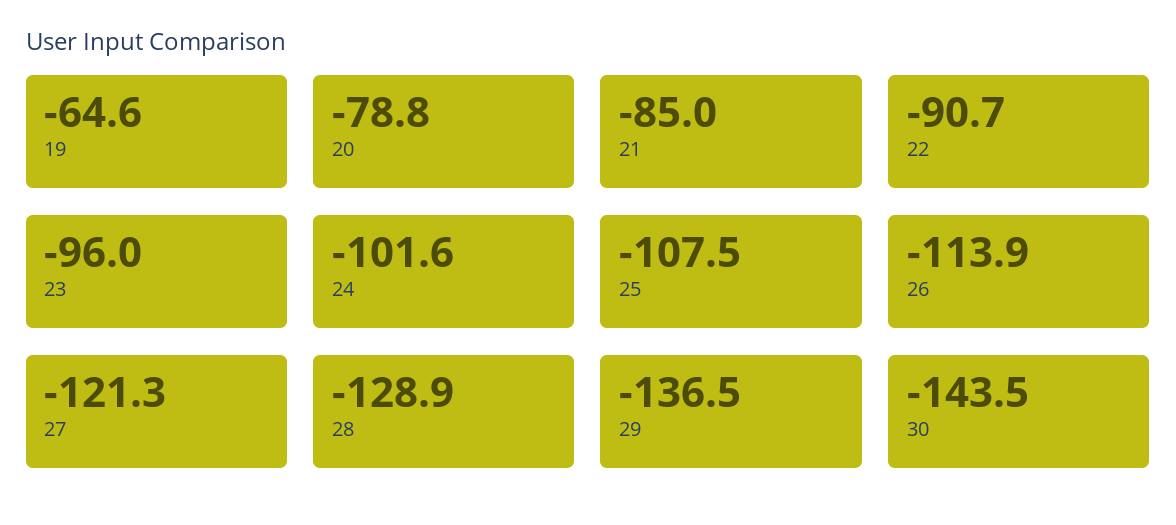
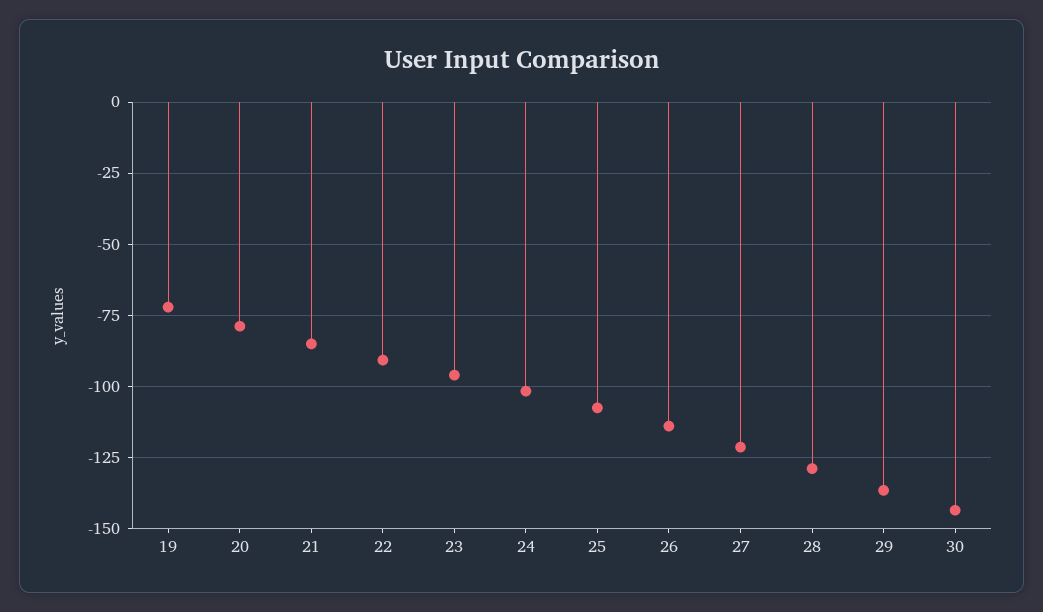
  {
-   "19": -64.6,
+   "19": -72.5,
    "20": -78.8,
    "21": -85,
    "22": -90.7,
    "23": -96,
    "24": -101.6,
    "25": -107.5,
    "26": -113.9,
    "27": -121.3,
    "28": -128.9,
    "29": -136.5,
    "30": -143.5
  }

